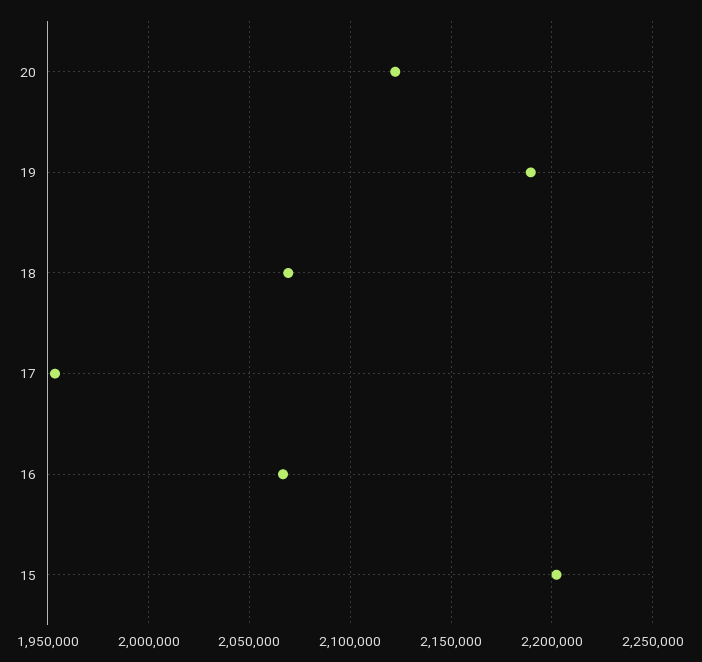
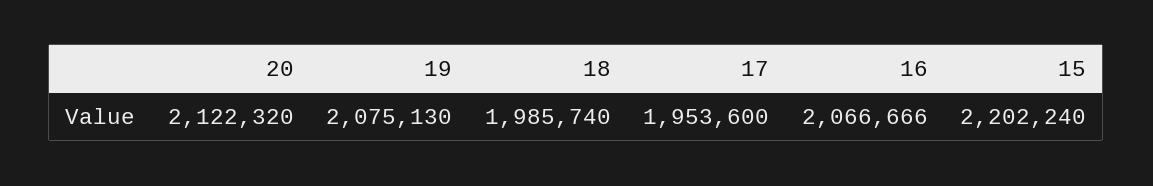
  {
    "20": 2122320,
-   "19": 2190000,
+   "19": 2075130,
-   "18": 2070000,
+   "18": 1985740,
    "17": 1953600,
    "16": 2066666,
    "15": 2202240
  }

